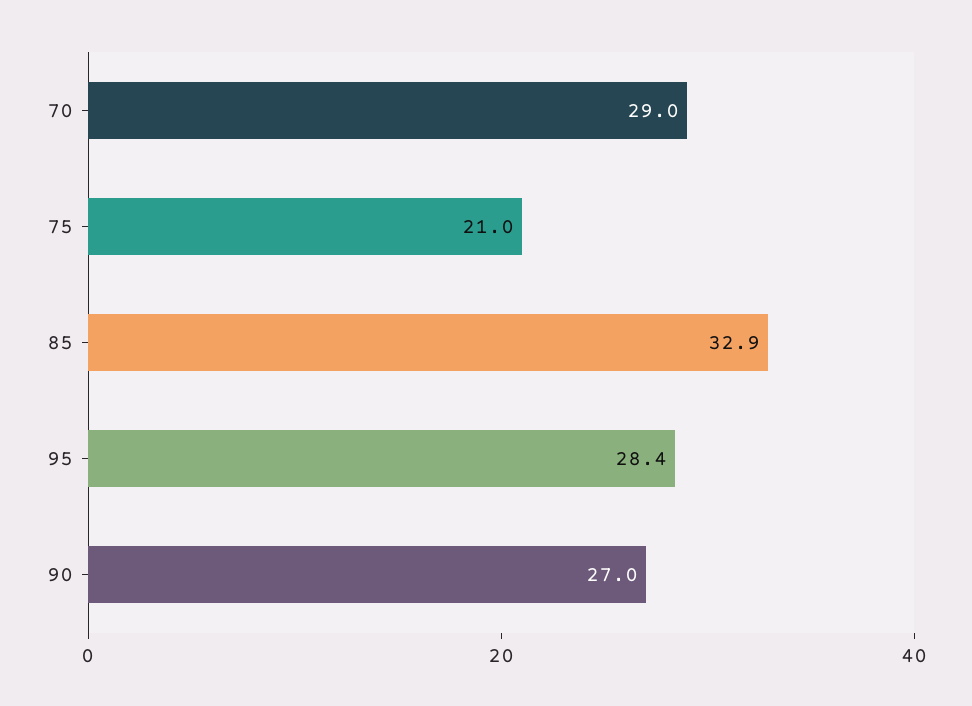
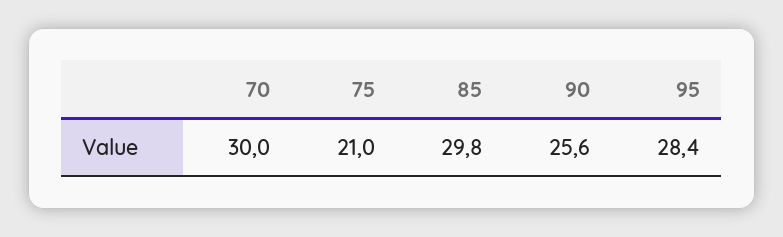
  {
-   "70": 29,
+   "70": 30,
    "75": 21,
-   "85": 32.9,
+   "85": 29.8,
    "95": 28.4,
-   "90": 27
+   "90": 25.6
  }

